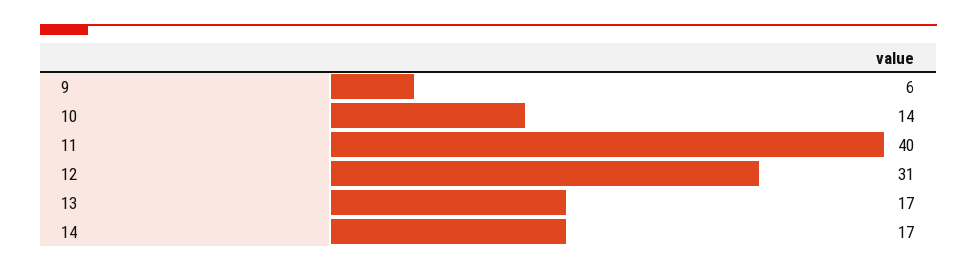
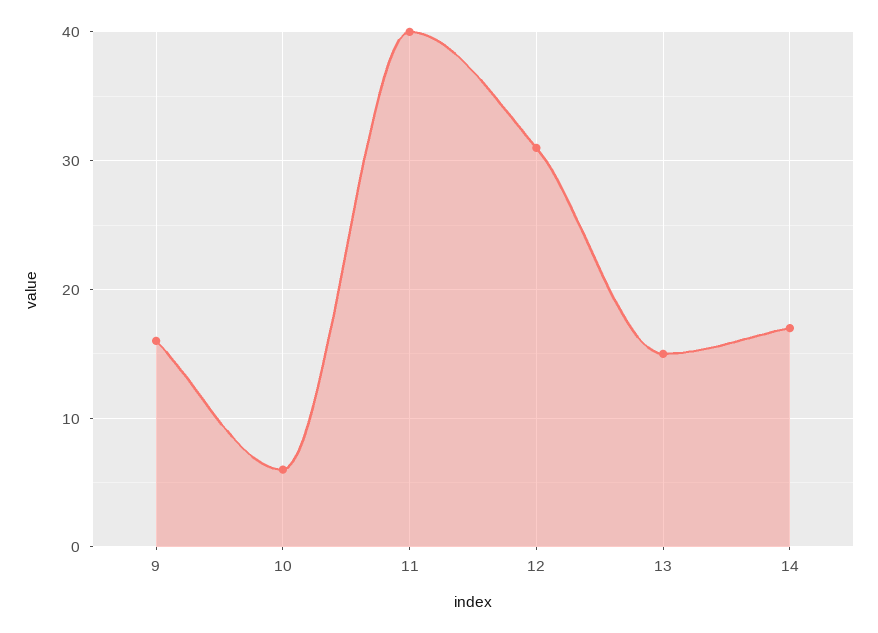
  {
-   "9": 6,
+   "9": 16,
-   "10": 14,
+   "10": 6,
    "11": 40,
    "12": 31,
-   "13": 17,
+   "13": 15,
    "14": 17
  }

